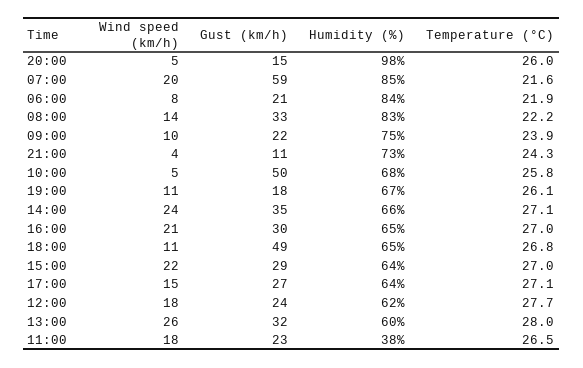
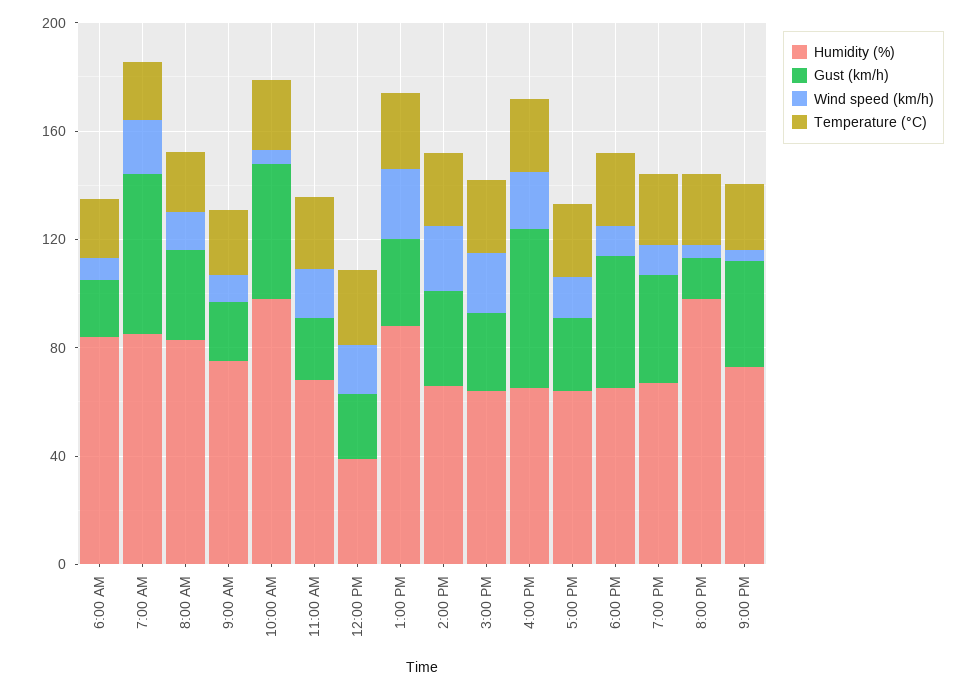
  {
    "Wind speed (km/h)": {
      "20:00": 5,
      "07:00": 20,
      "06:00": 8,
      "08:00": 14,
      "09:00": 10,
      "21:00": 4,
      "10:00": 5,
      "19:00": 11,
      "14:00": 24,
      "16:00": 21,
      "18:00": 11,
      "15:00": 22,
      "17:00": 15,
      "12:00": 18,
      "13:00": 26,
      "11:00": 18
    },
    "Gust (km/h)": {
      "20:00": 15,
      "07:00": 59,
      "06:00": 21,
      "08:00": 33,
      "09:00": 22,
-     "21:00": 11,
+     "21:00": 40,
      "10:00": 50,
-     "19:00": 18,
+     "19:00": 40,
      "14:00": 35,
-     "16:00": 30,
+     "16:00": 60,
      "18:00": 49,
      "15:00": 29,
      "17:00": 27,
      "12:00": 24,
      "13:00": 32,
      "11:00": 23
    },
    "Humidity (%)": {
      "20:00": 98,
      "07:00": 85,
      "06:00": 84,
      "08:00": 83,
      "09:00": 75,
      "21:00": 73,
-     "10:00": 68,
+     "10:00": 100,
      "19:00": 67,
      "14:00": 66,
      "16:00": 65,
      "18:00": 65,
      "15:00": 64,
      "17:00": 64,
-     "12:00": 62,
+     "12:00": 40,
-     "13:00": 60,
+     "13:00": 90,
-     "11:00": 38
+     "11:00": 70
    },
    "Temperature (°C)": {
      "20:00": 26,
      "07:00": 21.6,
      "06:00": 21.9,
      "08:00": 22.2,
      "09:00": 23.9,
      "21:00": 24.3,
      "10:00": 25.8,
      "19:00": 26.1,
      "14:00": 27.1,
      "16:00": 27,
      "18:00": 26.8,
      "15:00": 27,
      "17:00": 27.1,
      "12:00": 27.7,
      "13:00": 28,
      "11:00": 26.5
    }
  }

